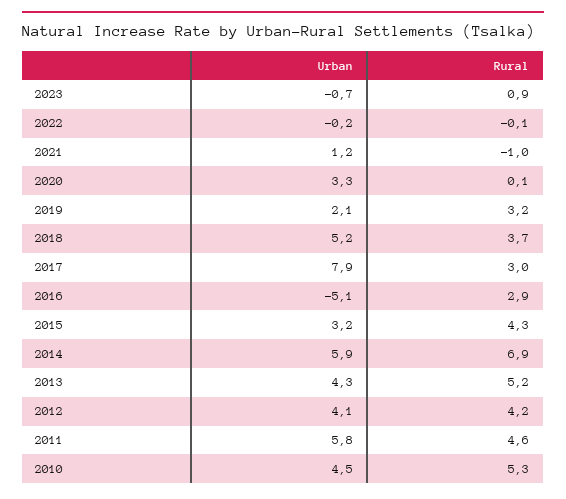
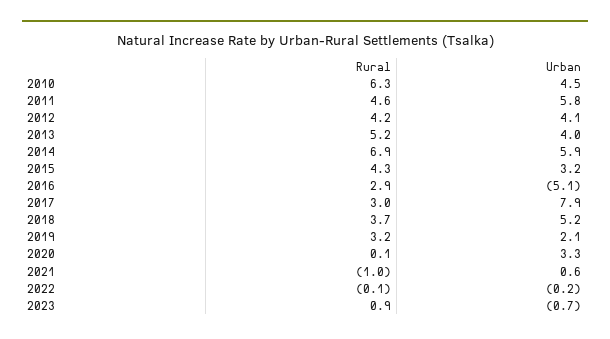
  {
    "Urban": {
      "2023": -0.7,
      "2022": -0.2,
-     "2021": 1.2,
+     "2021": 0.6,
      "2020": 3.3,
      "2019": 2.1,
      "2018": 5.2,
      "2017": 7.9,
      "2016": -5.1,
      "2015": 3.2,
      "2014": 5.9,
-     "2013": 4.3,
+     "2013": 4,
      "2012": 4.1,
      "2011": 5.8,
      "2010": 4.5
    },
    "Rural": {
      "2023": 0.9,
      "2022": -0.1,
      "2021": -1,
      "2020": 0.1,
      "2019": 3.2,
      "2018": 3.7,
      "2017": 3,
      "2016": 2.9,
      "2015": 4.3,
      "2014": 6.9,
      "2013": 5.2,
      "2012": 4.2,
      "2011": 4.6,
-     "2010": 5.3
+     "2010": 6.3
    }
  }

